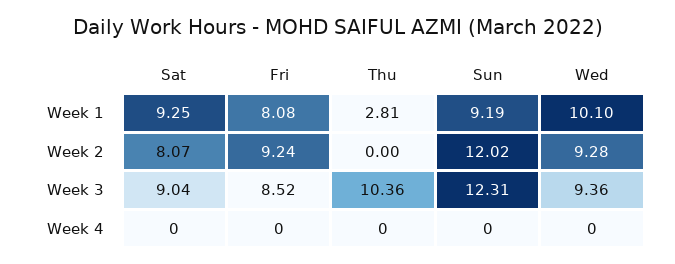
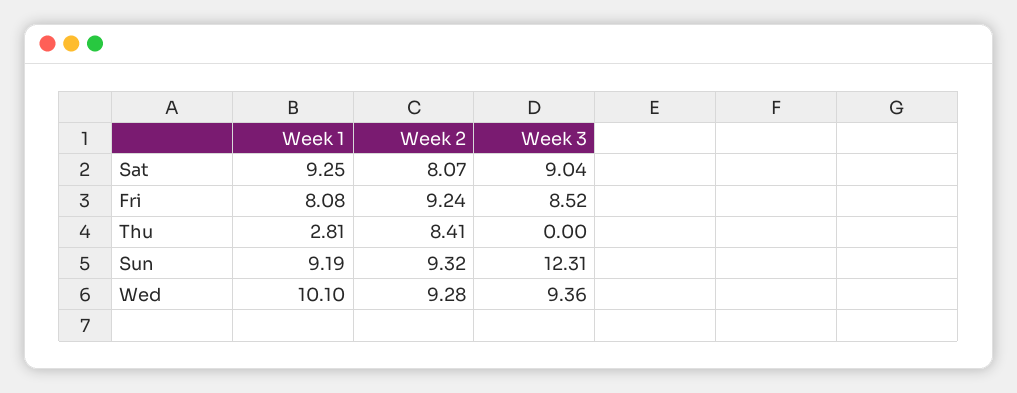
  {
    "Sat": {
      "Week 1": 9.25,
      "Week 2": 8.07,
-     "Week 3": 9.04,
+     "Week 3": 9.04
-     "Week 4": 0
    },
    "Fri": {
      "Week 1": 8.08,
      "Week 2": 9.24,
-     "Week 3": 8.52,
+     "Week 3": 8.52
-     "Week 4": 0
    },
    "Thu": {
      "Week 1": 2.81,
-     "Week 2": 0,
+     "Week 2": 8.41,
-     "Week 3": 10.36,
+     "Week 3": 0
-     "Week 4": 0
    },
    "Sun": {
      "Week 1": 9.19,
-     "Week 2": 12.02,
+     "Week 2": 9.32,
-     "Week 3": 12.31,
+     "Week 3": 12.31
-     "Week 4": 0
    },
    "Wed": {
      "Week 1": 10.1,
      "Week 2": 9.28,
-     "Week 3": 9.36,
+     "Week 3": 9.36
-     "Week 4": 0
    }
  }

